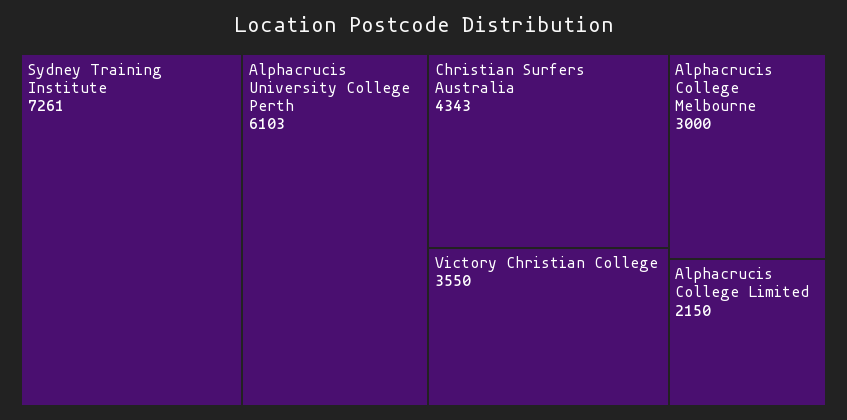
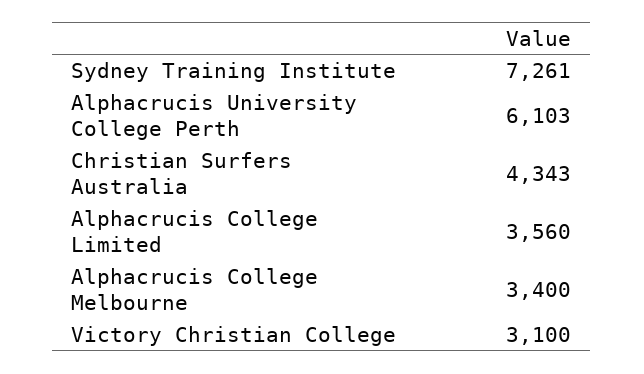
  {
    "Sydney Training Institute": 7261,
    "Alphacrucis University College Perth": 6103,
    "Christian Surfers Australia": 4343,
-   "Victory Christian College": 3550,
+   "Victory Christian College": 3100,
-   "Alphacrucis College Melbourne": 3000,
+   "Alphacrucis College Melbourne": 3400,
-   "Alphacrucis College Limited": 2150
+   "Alphacrucis College Limited": 3560
  }

